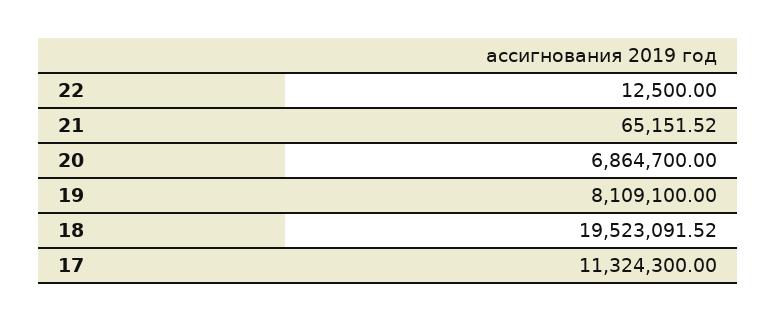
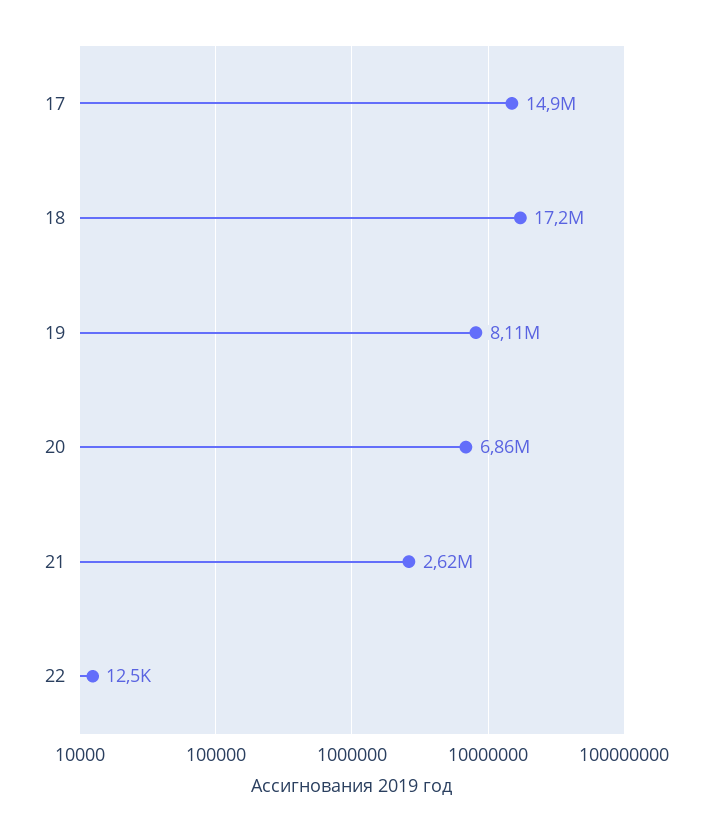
  {
    "22": 12500,
-   "21": 65151.52,
+   "21": 2620000,
    "20": 6864700,
    "19": 8109100,
-   "18": 19523091.52,
+   "18": 17200000,
-   "17": 11324300
+   "17": 14900000
  }

